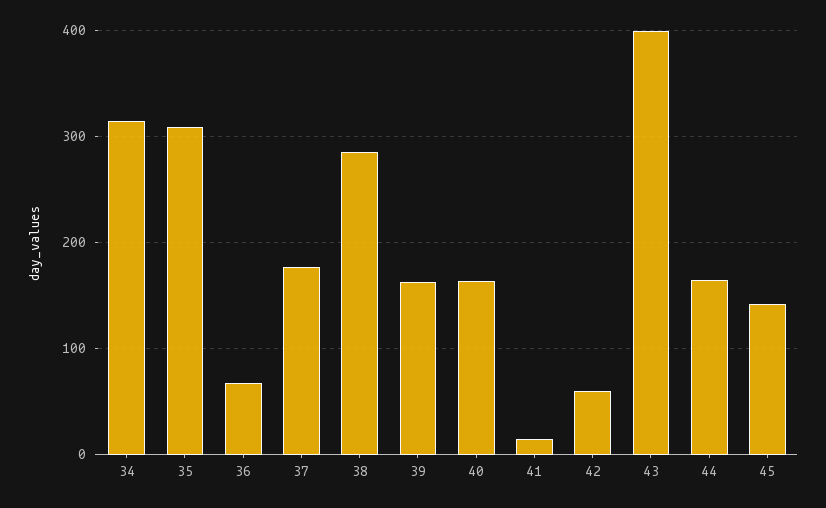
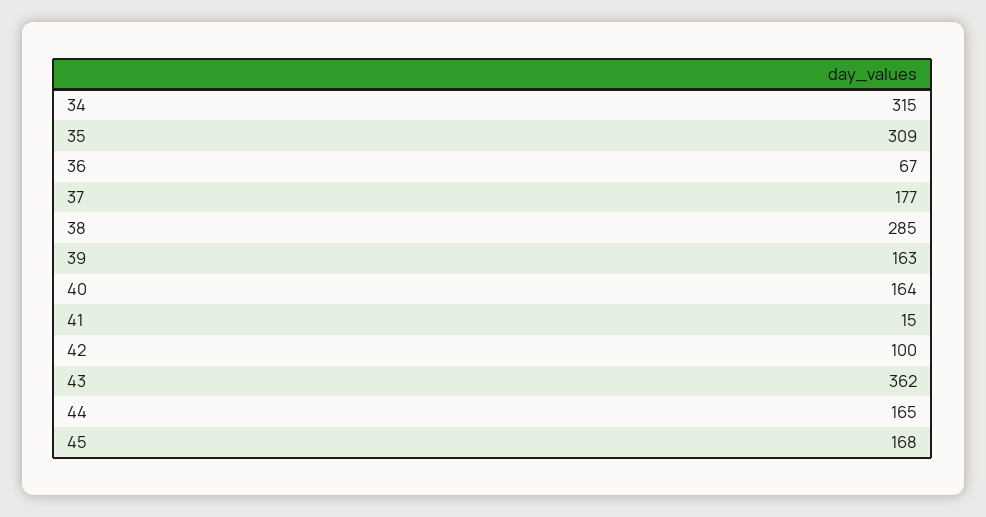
  {
    "34": 315,
    "35": 309,
    "36": 67,
    "37": 177,
    "38": 285,
    "39": 163,
    "40": 164,
    "41": 15,
-   "42": 60,
+   "42": 100,
-   "43": 400,
+   "43": 362,
    "44": 165,
-   "45": 140
+   "45": 168
  }

